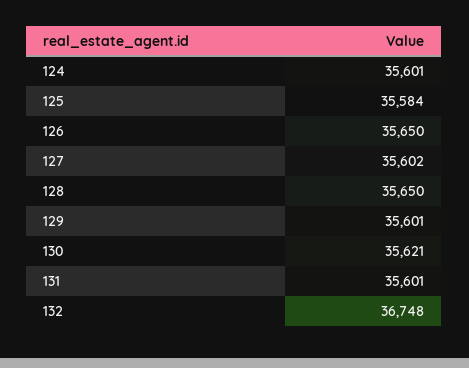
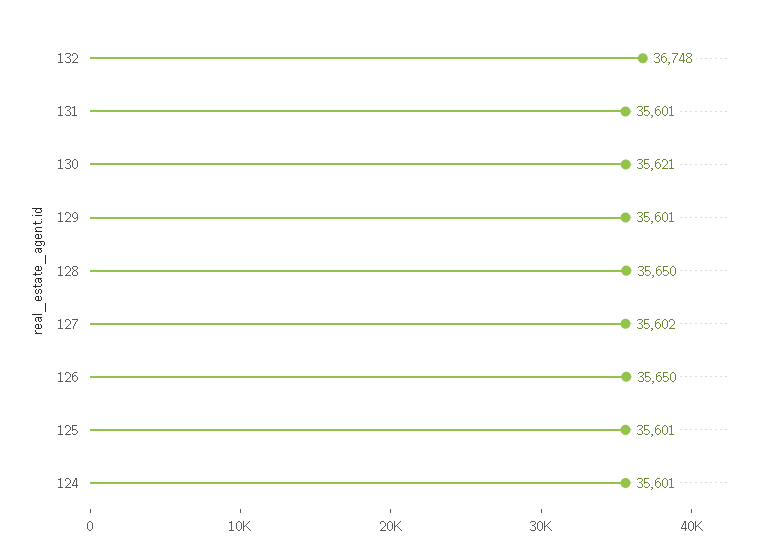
  {
    "124": 35601,
-   "125": 35584,
+   "125": 35601,
    "126": 35650,
    "127": 35602,
    "128": 35650,
    "129": 35601,
    "130": 35621,
    "131": 35601,
    "132": 36748
  }

